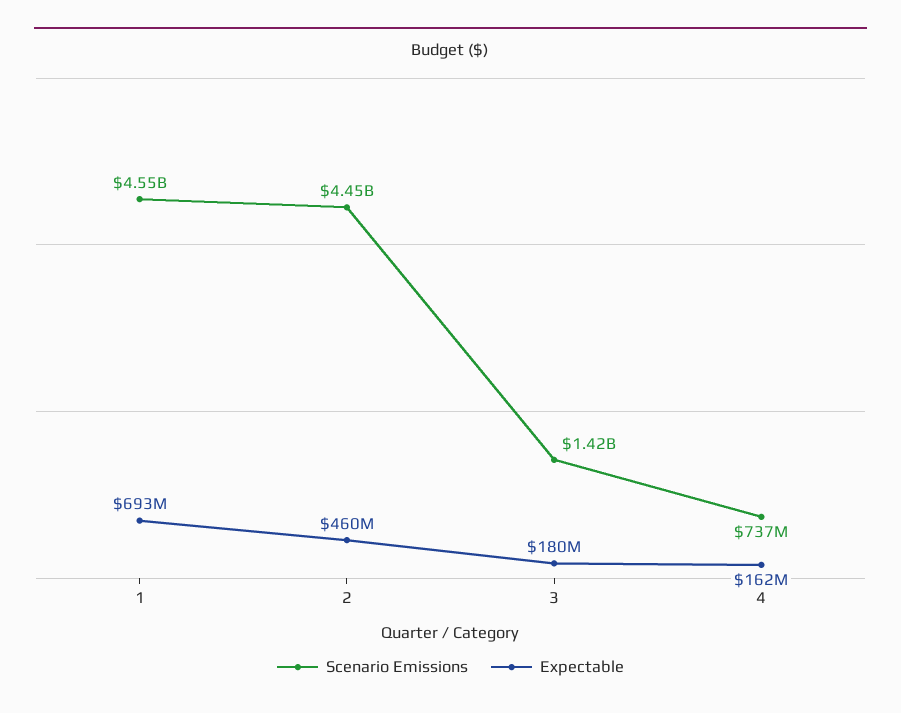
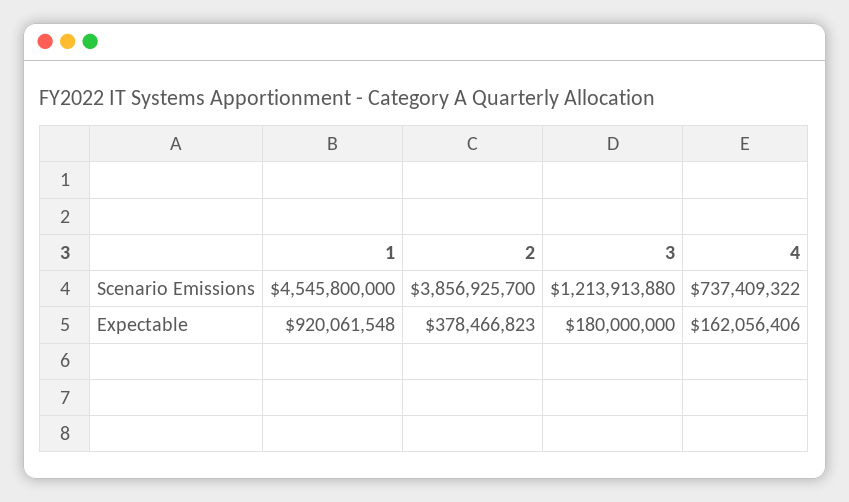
  {
    "Scenario Emissions": {
      "1": 4545800000,
-     "2": 4450000000,
+     "2": 3856925700,
-     "3": 1420000000,
+     "3": 1213913880,
      "4": 737409322
    },
    "Expectable": {
-     "1": 693000000,
+     "1": 920061548,
-     "2": 460000000,
+     "2": 378466823,
      "3": 180000000,
      "4": 162056406
    }
  }

